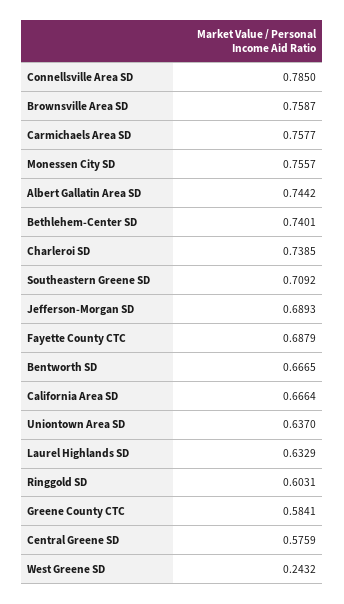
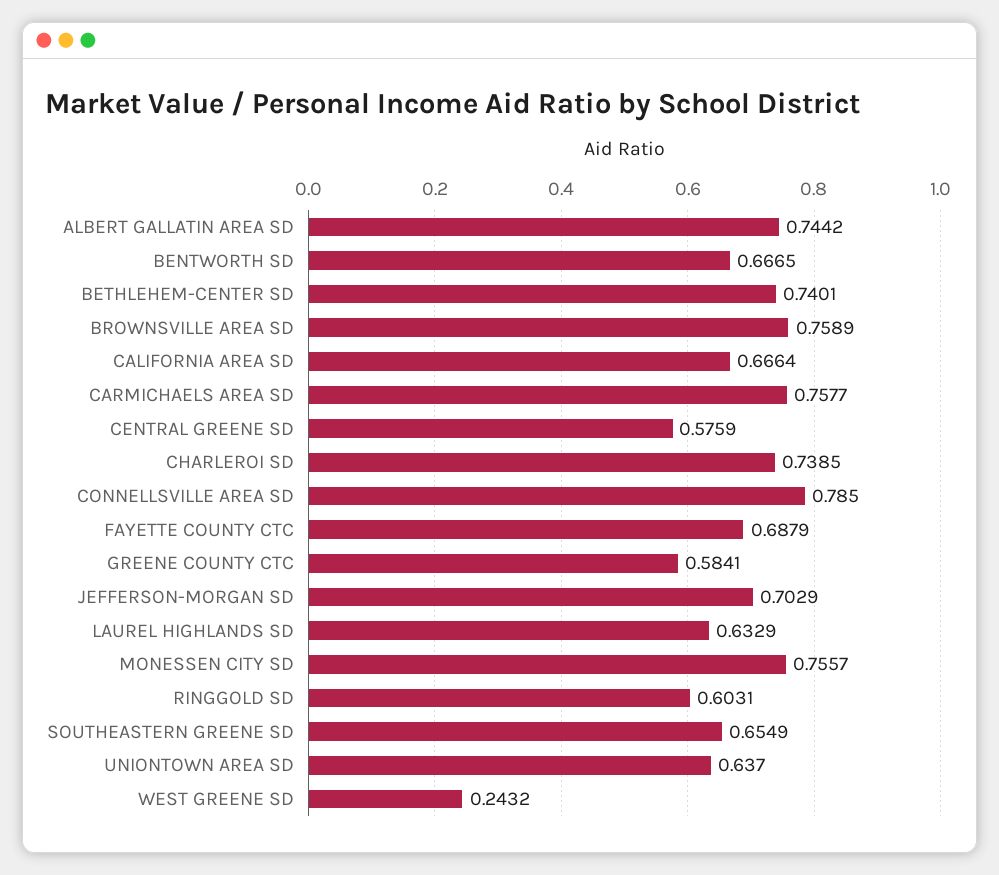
  {
    "Connellsville Area SD": 0.785,
-   "Brownsville Area SD": 0.7587,
+   "Brownsville Area SD": 0.7589,
    "Carmichaels Area SD": 0.7577,
    "Monessen City SD": 0.7557,
    "Albert Gallatin Area SD": 0.7442,
    "Bethlehem-Center SD": 0.7401,
    "Charleroi SD": 0.7385,
-   "Southeastern Greene SD": 0.7092,
+   "Southeastern Greene SD": 0.6549,
-   "Jefferson-Morgan SD": 0.6893,
+   "Jefferson-Morgan SD": 0.7029,
    "Fayette County CTC": 0.6879,
    "Bentworth SD": 0.6665,
    "California Area SD": 0.6664,
    "Uniontown Area SD": 0.637,
    "Laurel Highlands SD": 0.6329,
    "Ringgold SD": 0.6031,
    "Greene County CTC": 0.5841,
    "Central Greene SD": 0.5759,
    "West Greene SD": 0.2432
  }

